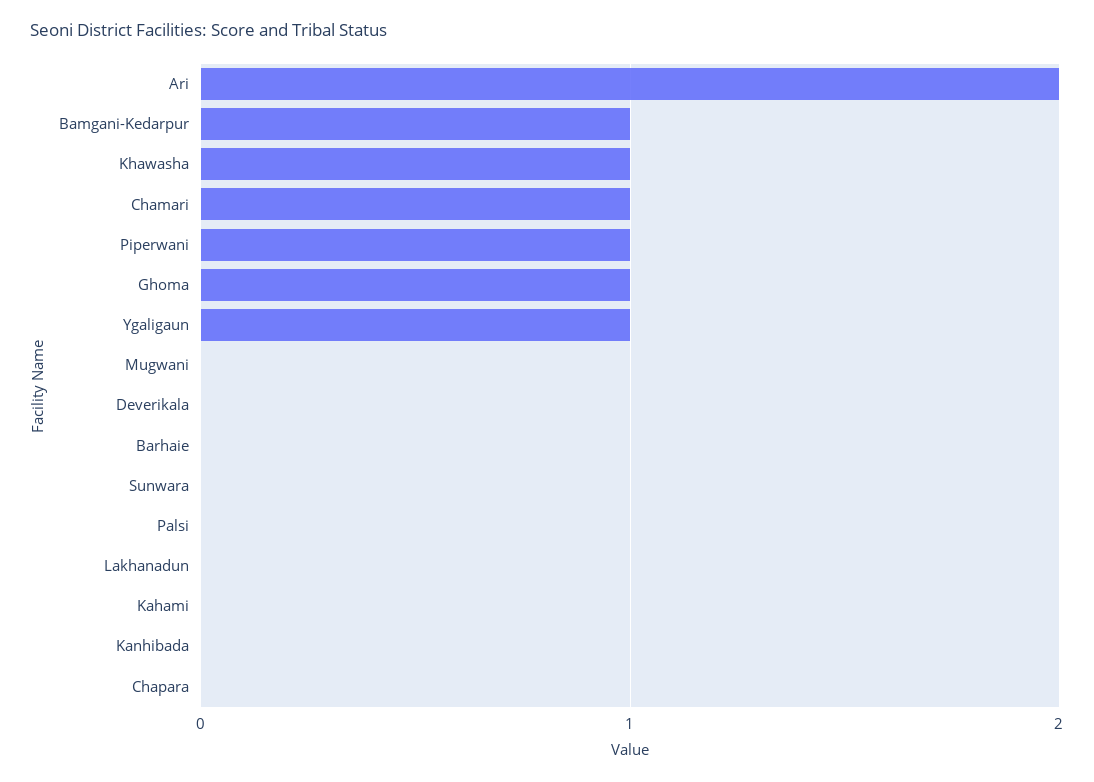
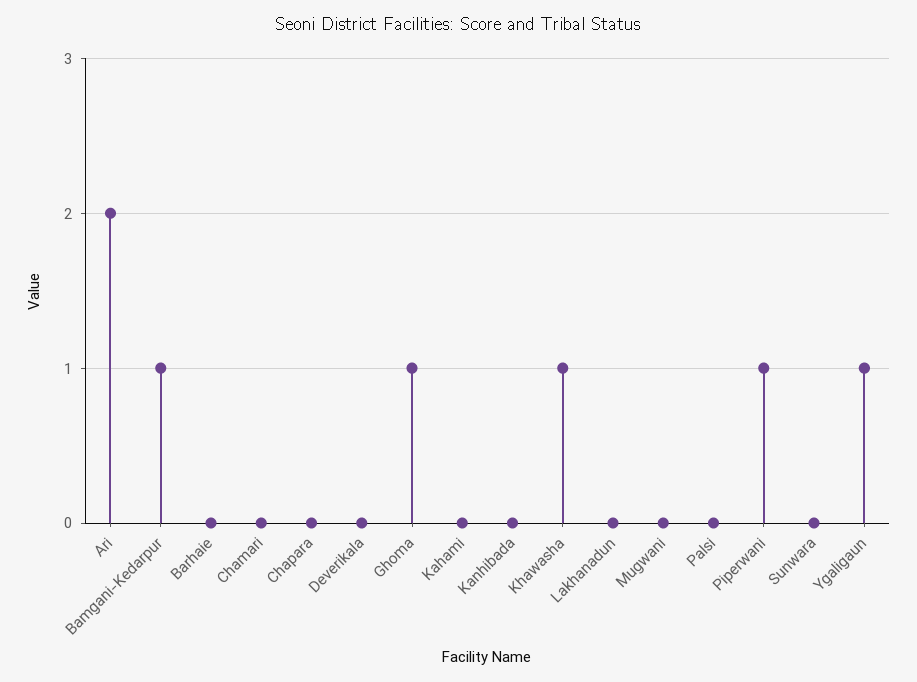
  {
    "Ari": 2,
    "Bamgani-Kedarpur": 1,
    "Khawasha": 1,
-   "Chamari": 1,
+   "Chamari": 0,
    "Piperwani": 1,
    "Ghoma": 1,
    "Ygaligaun": 1,
    "Mugwani": 0,
    "Deverikala": 0,
    "Barhaie": 0,
    "Sunwara": 0,
    "Palsi": 0,
    "Lakhanadun": 0,
    "Kahami": 0,
    "Kanhibada": 0,
    "Chapara": 0
  }

